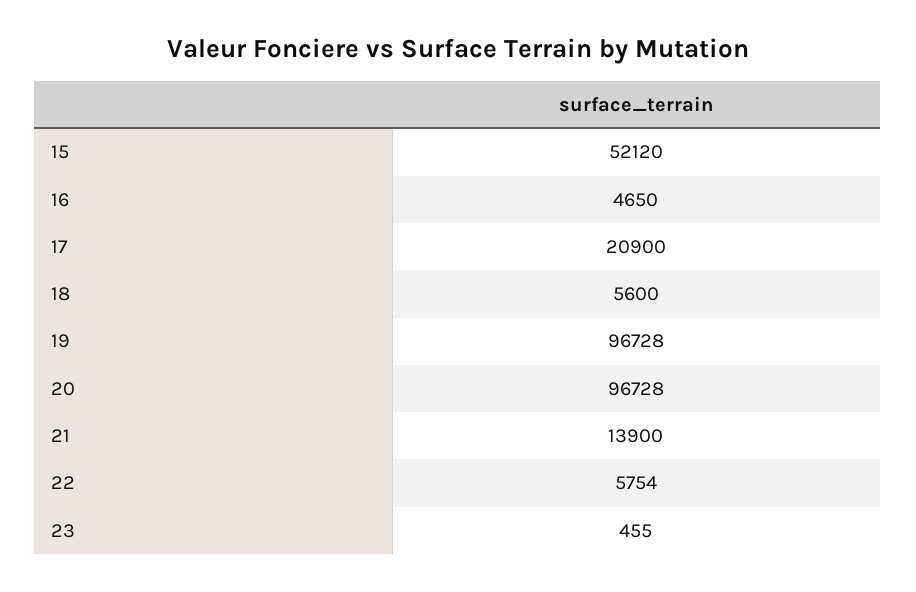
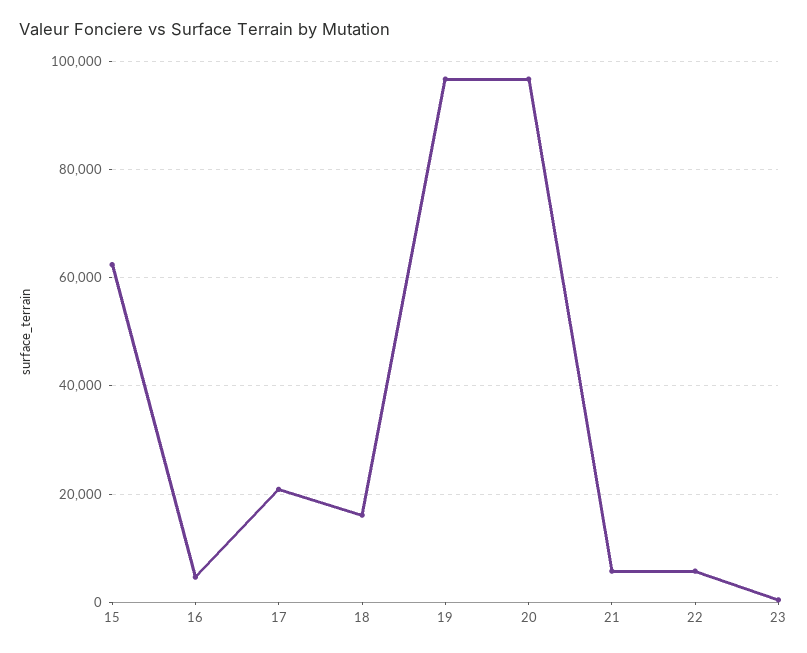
  {
-   "15": 52120,
+   "15": 62000,
    "16": 4650,
    "17": 20900,
-   "18": 5600,
+   "18": 16000,
    "19": 96728,
    "20": 96728,
-   "21": 13900,
+   "21": 6000,
    "22": 5754,
    "23": 455
  }

